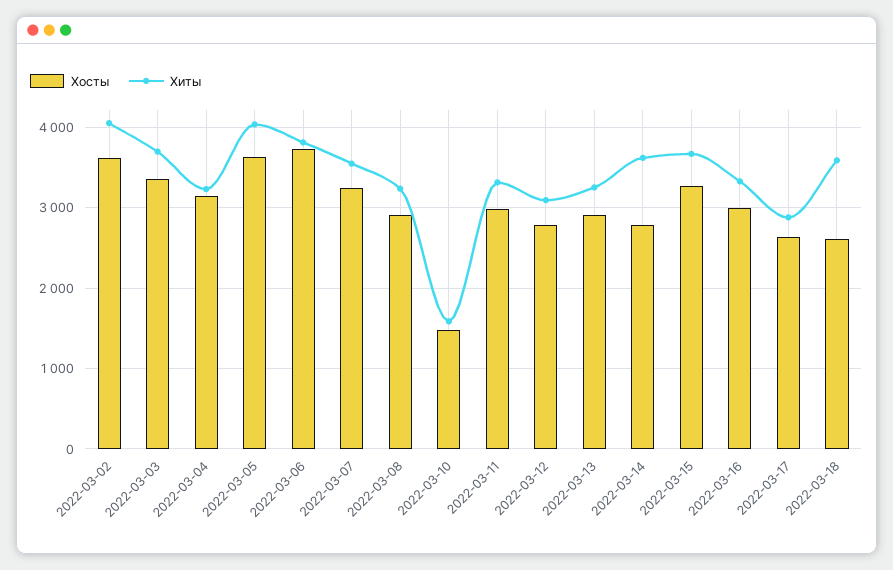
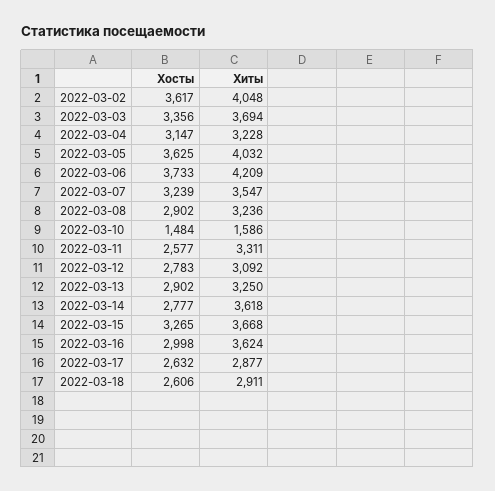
  {
    "Хосты": {
      "2022-03-02": 3617,
      "2022-03-03": 3356,
      "2022-03-04": 3147,
      "2022-03-05": 3625,
      "2022-03-06": 3733,
      "2022-03-07": 3239,
      "2022-03-08": 2902,
      "2022-03-10": 1484,
-     "2022-03-11": 3000,
+     "2022-03-11": 2577,
      "2022-03-12": 2783,
      "2022-03-13": 2902,
      "2022-03-14": 2777,
      "2022-03-15": 3265,
      "2022-03-16": 2998,
      "2022-03-17": 2632,
      "2022-03-18": 2606
    },
    "Хиты": {
      "2022-03-02": 4048,
      "2022-03-03": 3694,
      "2022-03-04": 3228,
      "2022-03-05": 4032,
-     "2022-03-06": 3800,
+     "2022-03-06": 4209,
      "2022-03-07": 3547,
      "2022-03-08": 3236,
      "2022-03-10": 1586,
      "2022-03-11": 3311,
      "2022-03-12": 3092,
      "2022-03-13": 3250,
      "2022-03-14": 3618,
      "2022-03-15": 3668,
-     "2022-03-16": 3300,
+     "2022-03-16": 3624,
      "2022-03-17": 2877,
-     "2022-03-18": 3600
+     "2022-03-18": 2911
    }
  }

